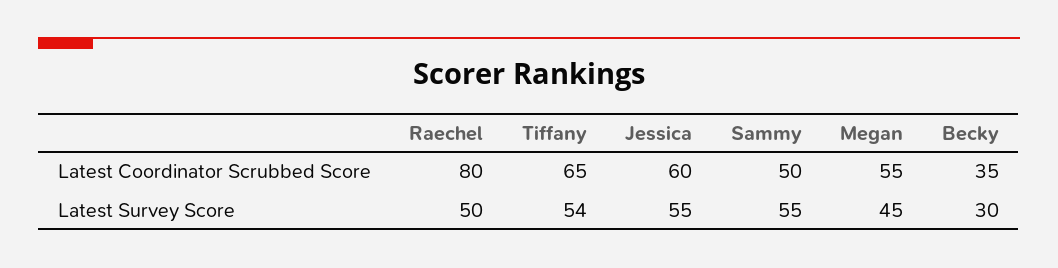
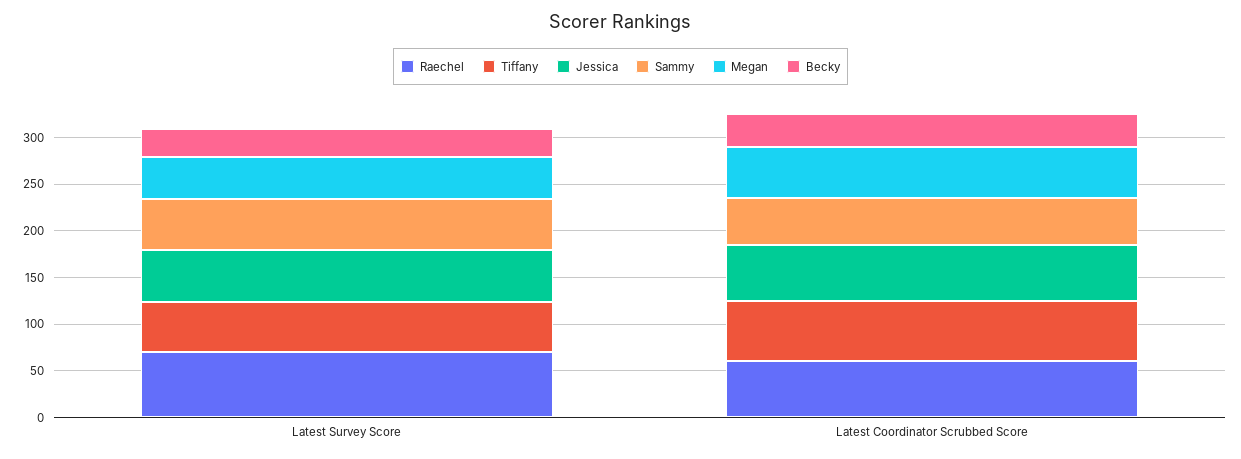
  {
    "Raechel": {
-     "Latest Coordinator Scrubbed Score": 80,
+     "Latest Coordinator Scrubbed Score": 60,
-     "Latest Survey Score": 50
+     "Latest Survey Score": 70
    },
    "Tiffany": {
      "Latest Coordinator Scrubbed Score": 65,
      "Latest Survey Score": 54
    },
    "Jessica": {
      "Latest Coordinator Scrubbed Score": 60,
      "Latest Survey Score": 55
    },
    "Sammy": {
      "Latest Coordinator Scrubbed Score": 50,
      "Latest Survey Score": 55
    },
    "Megan": {
      "Latest Coordinator Scrubbed Score": 55,
      "Latest Survey Score": 45
    },
    "Becky": {
      "Latest Coordinator Scrubbed Score": 35,
      "Latest Survey Score": 30
    }
  }

